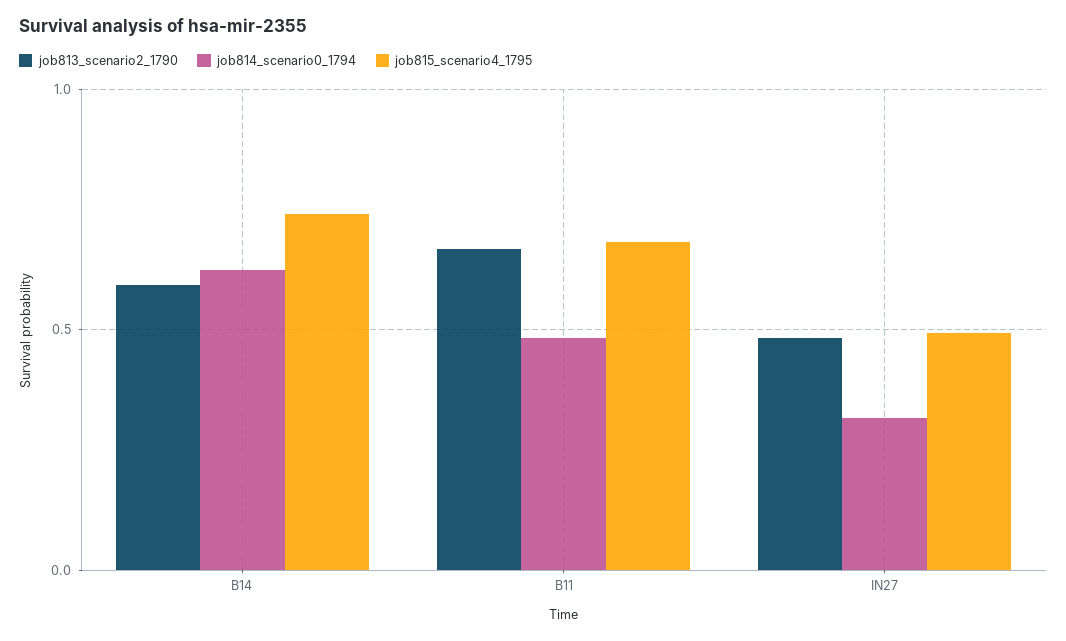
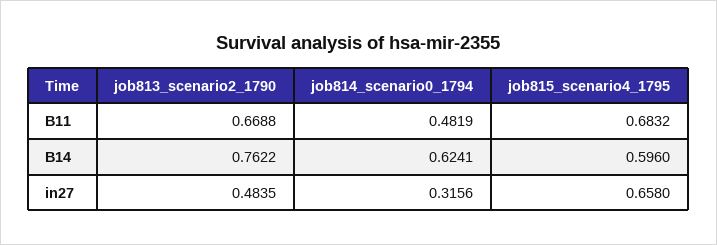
  {
    "job813_scenario2_1790": {
-     "B14": 0.6,
+     "B14": 0.7622,
      "B11": 0.6688,
      "IN27": 0.4835
    },
    "job814_scenario0_1794": {
      "B14": 0.6241,
      "B11": 0.4819,
      "IN27": 0.3156
    },
    "job815_scenario4_1795": {
-     "B14": 0.75,
+     "B14": 0.596,
      "B11": 0.6832,
-     "IN27": 0.5
+     "IN27": 0.658
    }
  }

